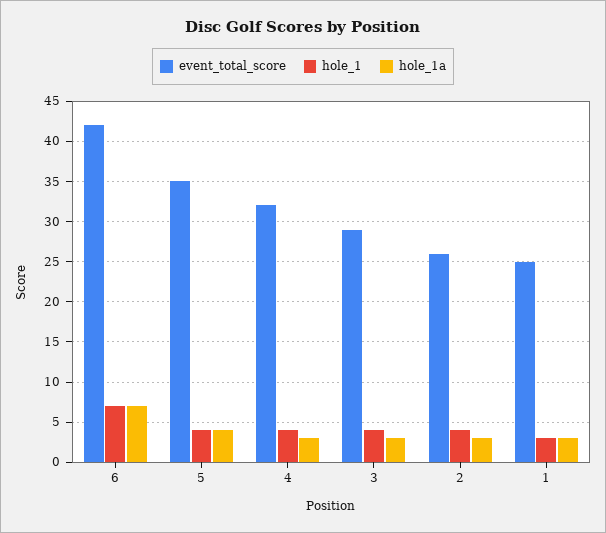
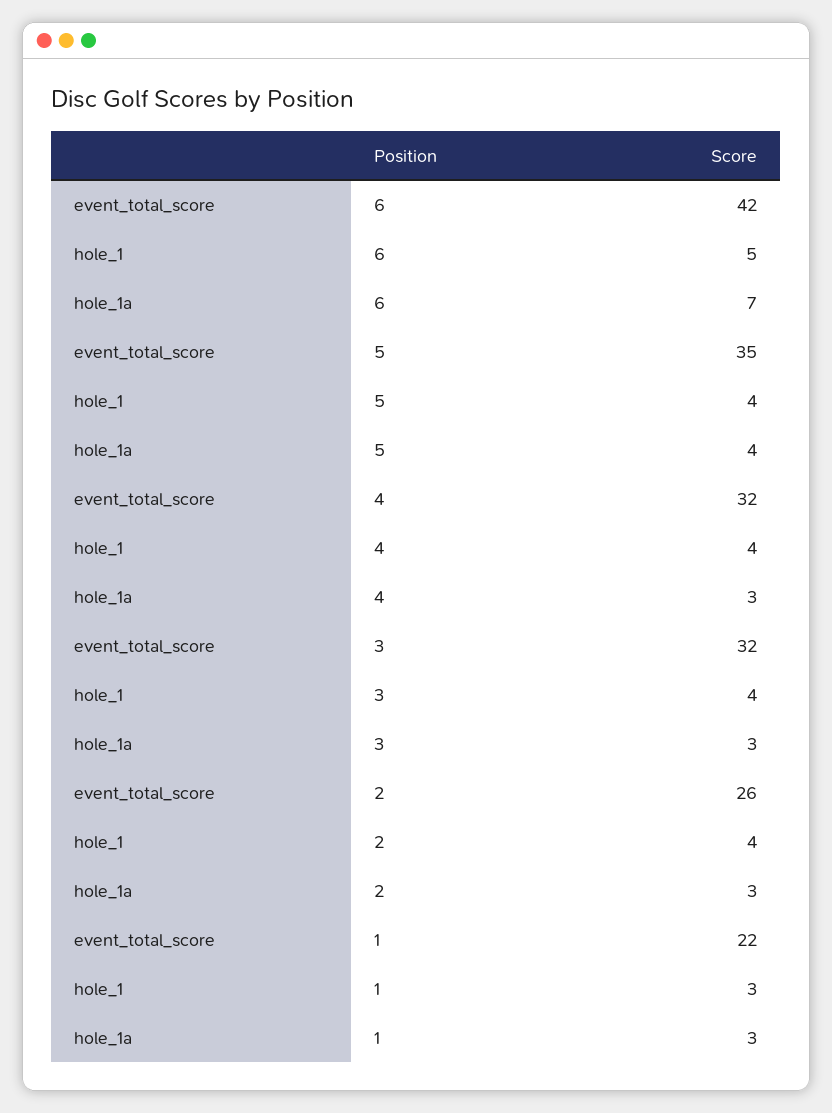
  {
    "event_total_score": {
      "6": 42,
      "5": 35,
      "4": 32,
-     "3": 29,
+     "3": 32,
      "2": 26,
-     "1": 25
+     "1": 22
    },
    "hole_1": {
-     "6": 7,
+     "6": 5,
      "5": 4,
      "4": 4,
      "3": 4,
      "2": 4,
      "1": 3
    },
    "hole_1a": {
      "6": 7,
      "5": 4,
      "4": 3,
      "3": 3,
      "2": 3,
      "1": 3
    }
  }

